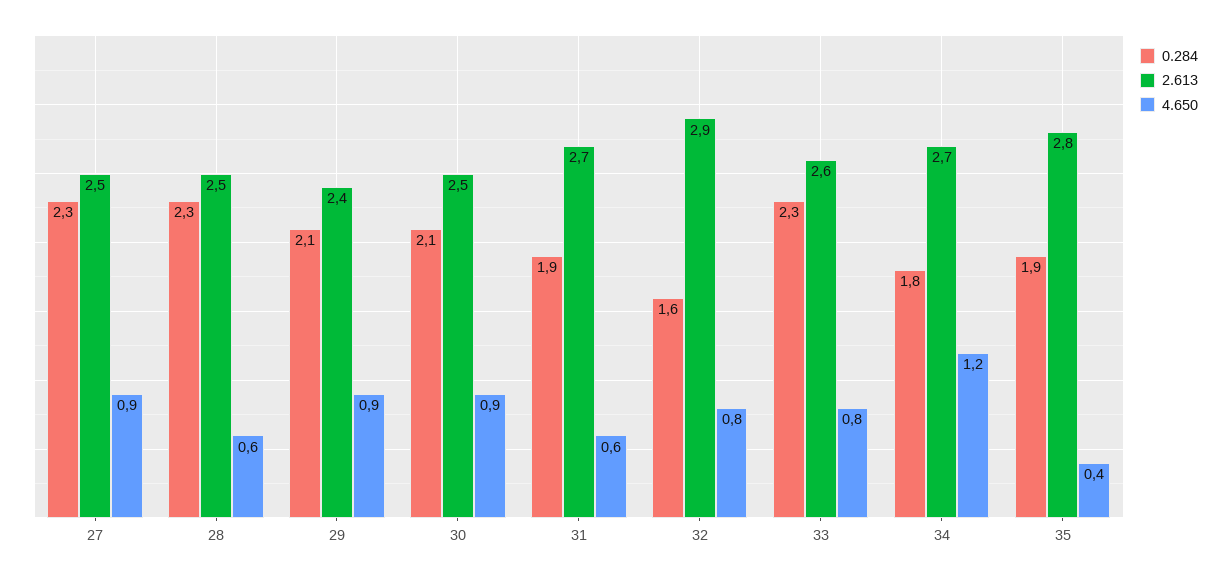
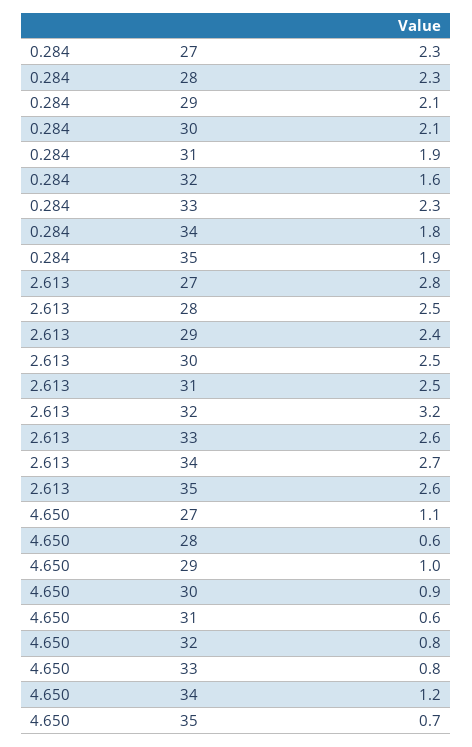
  {
    "0.284": {
      "27": 2.3,
      "28": 2.3,
      "29": 2.1,
      "30": 2.1,
      "31": 1.9,
      "32": 1.6,
      "33": 2.3,
      "34": 1.8,
      "35": 1.9
    },
    "2.613": {
-     "27": 2.5,
+     "27": 2.8,
      "28": 2.5,
      "29": 2.4,
      "30": 2.5,
-     "31": 2.7,
+     "31": 2.5,
-     "32": 2.9,
+     "32": 3.2,
      "33": 2.6,
      "34": 2.7,
-     "35": 2.8
+     "35": 2.6
    },
    "4.650": {
-     "27": 0.9,
+     "27": 1.1,
      "28": 0.6,
-     "29": 0.9,
+     "29": 1,
      "30": 0.9,
      "31": 0.6,
      "32": 0.8,
      "33": 0.8,
      "34": 1.2,
-     "35": 0.4
+     "35": 0.7
    }
  }

